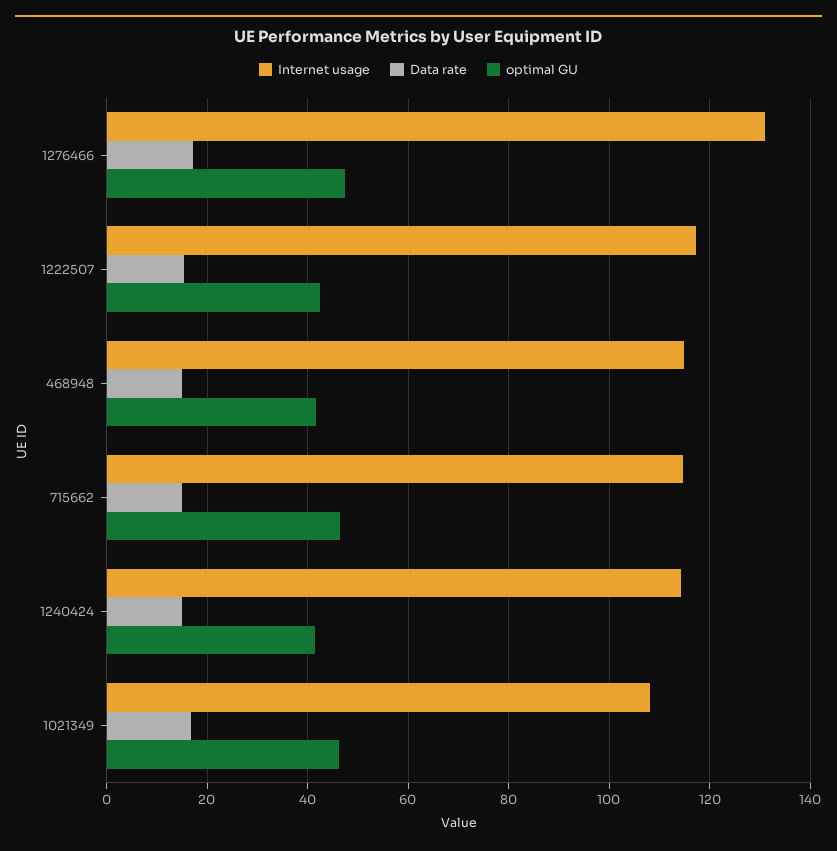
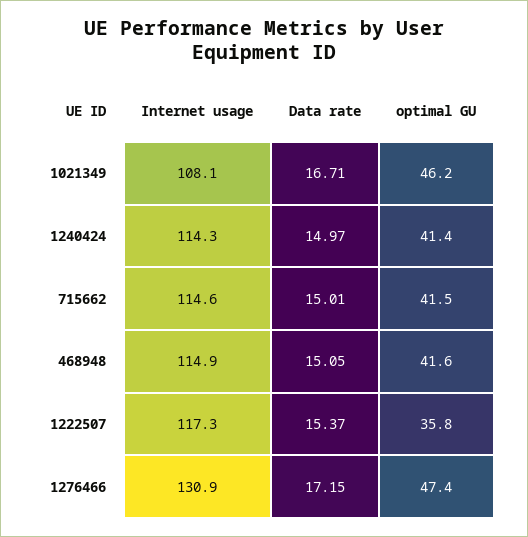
  {
    "Internet usage": {
      "1276466": 130.9,
      "1222507": 117.3,
      "468948": 114.9,
      "715662": 114.6,
      "1240424": 114.3,
      "1021349": 108.1
    },
    "Data rate": {
      "1276466": 17.15,
      "1222507": 15.37,
      "468948": 15.05,
      "715662": 15.01,
      "1240424": 14.97,
      "1021349": 16.71
    },
    "optimal GU": {
      "1276466": 47.4,
-     "1222507": 42,
+     "1222507": 35.8,
      "468948": 41.6,
-     "715662": 46,
+     "715662": 41.5,
      "1240424": 41.4,
      "1021349": 46.2
    }
  }

